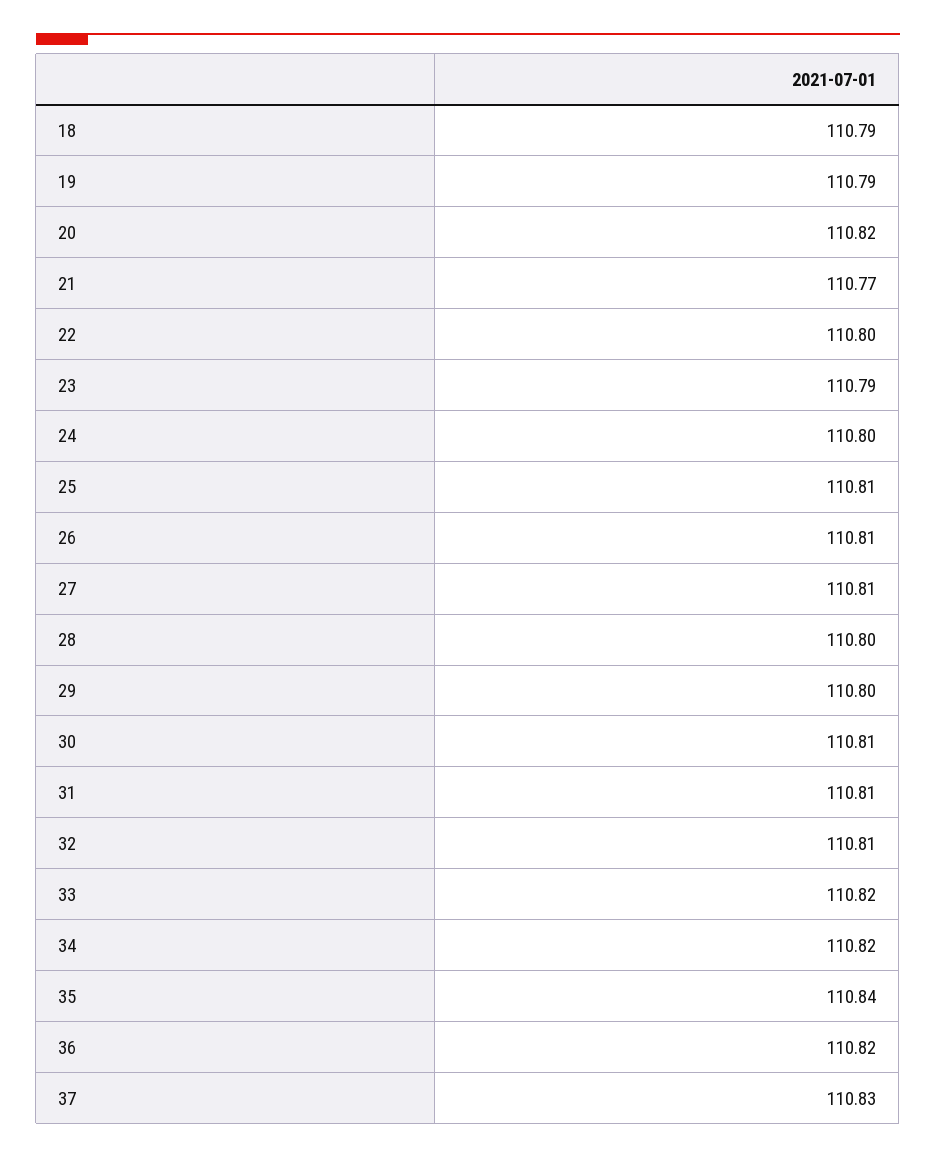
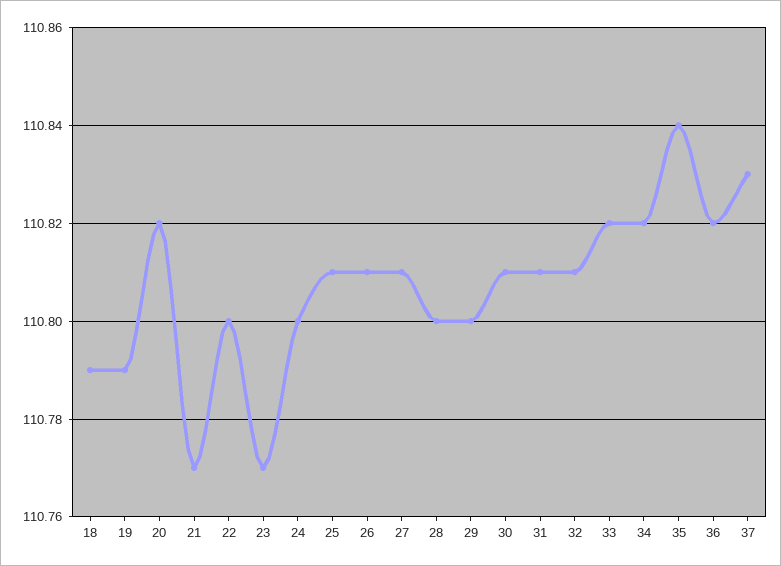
  {
    "18": 110.79,
    "19": 110.79,
    "20": 110.82,
    "21": 110.77,
    "22": 110.8,
-   "23": 110.79,
+   "23": 110.77,
    "24": 110.8,
    "25": 110.81,
    "26": 110.81,
    "27": 110.81,
    "28": 110.8,
    "29": 110.8,
    "30": 110.81,
    "31": 110.81,
    "32": 110.81,
    "33": 110.82,
    "34": 110.82,
    "35": 110.84,
    "36": 110.82,
    "37": 110.83
  }

